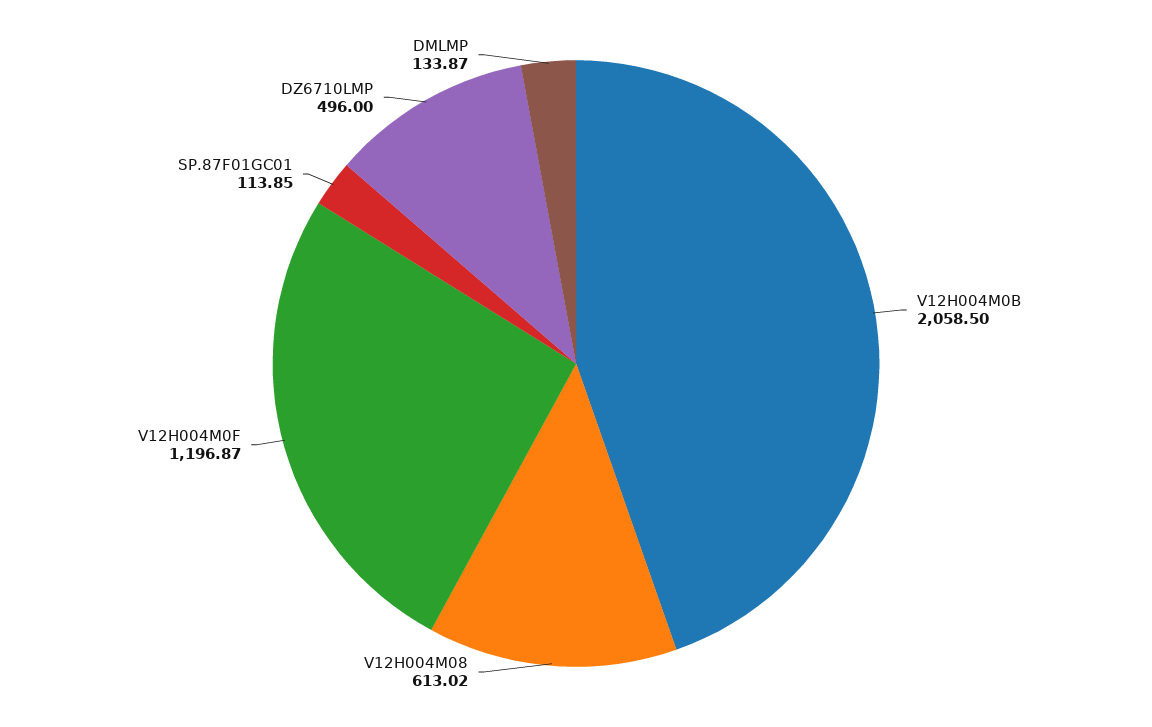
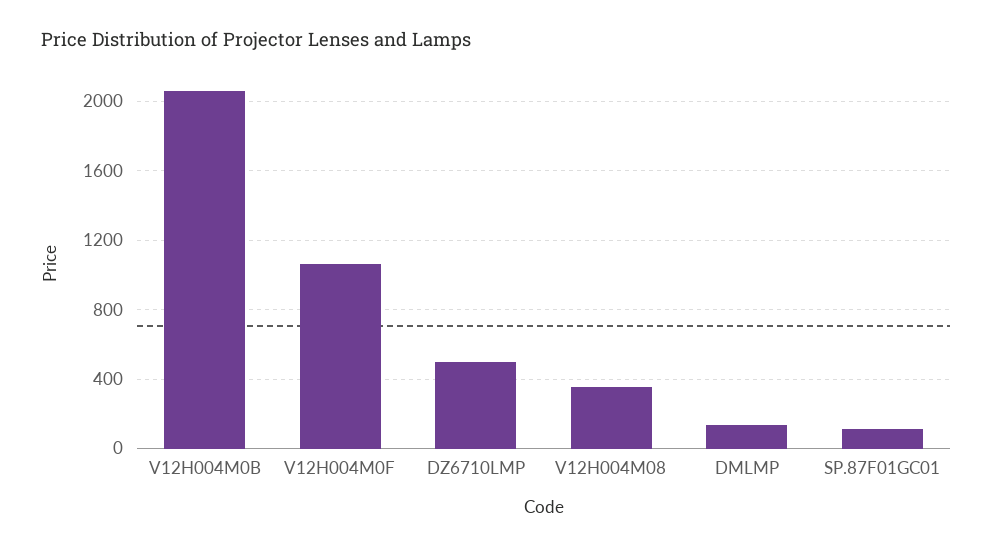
  {
    "V12H004M0B": 2058.5,
-   "V12H004M08": 613.02,
+   "V12H004M08": 350,
-   "V12H004M0F": 1196.87,
+   "V12H004M0F": 1050,
    "SP.87F01GC01": 113.85,
    "DZ6710LMP": 496,
    "DMLMP": 133.87
  }

